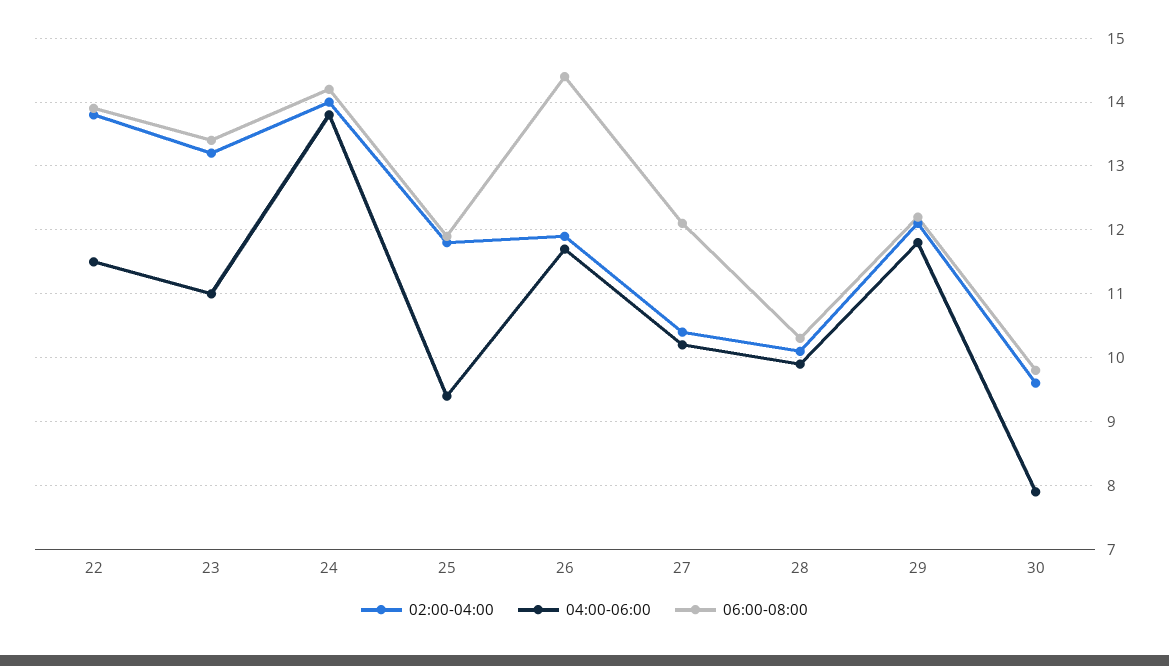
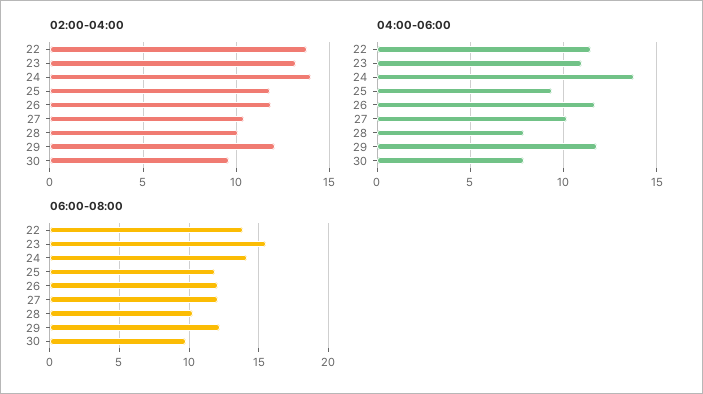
  {
    "02:00-04:00": {
      "22": 13.8,
      "23": 13.2,
      "24": 14,
      "25": 11.8,
      "26": 11.9,
      "27": 10.4,
      "28": 10.1,
      "29": 12.1,
      "30": 9.6
    },
    "04:00-06:00": {
      "22": 11.5,
      "23": 11,
      "24": 13.8,
      "25": 9.4,
      "26": 11.7,
      "27": 10.2,
-     "28": 9.9,
+     "28": 8,
      "29": 11.8,
      "30": 7.9
    },
    "06:00-08:00": {
      "22": 13.9,
-     "23": 13.4,
+     "23": 15.5,
      "24": 14.2,
      "25": 11.9,
-     "26": 14.4,
+     "26": 12,
      "27": 12.1,
      "28": 10.3,
      "29": 12.2,
      "30": 9.8
    }
  }

